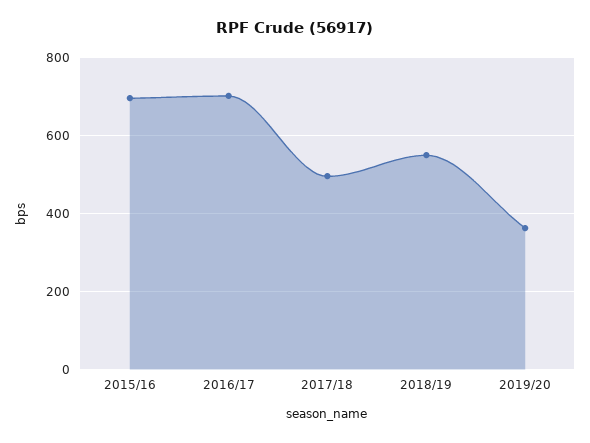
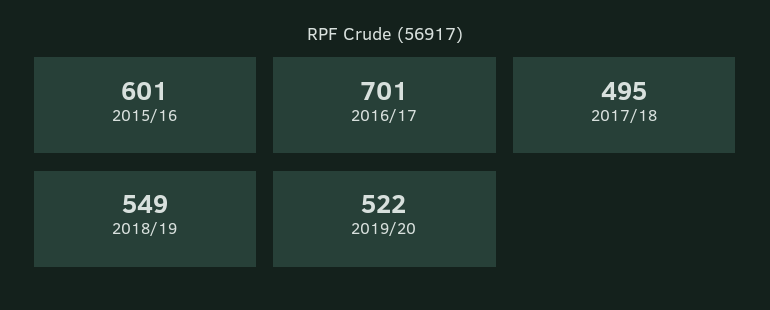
  {
-   "2015/16": 700,
+   "2015/16": 601,
    "2016/17": 701,
    "2017/18": 495,
    "2018/19": 549,
-   "2019/20": 360
+   "2019/20": 522
  }

